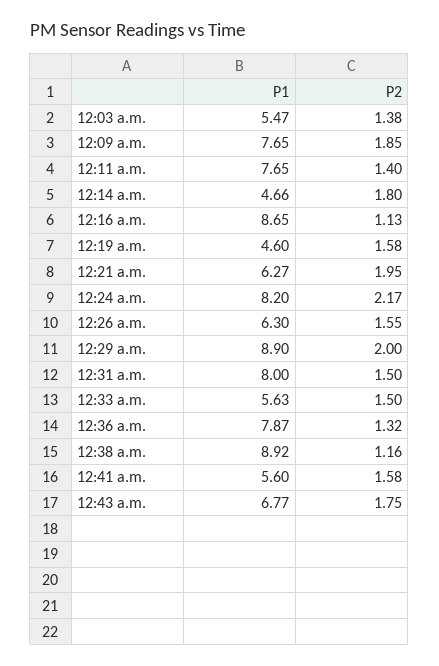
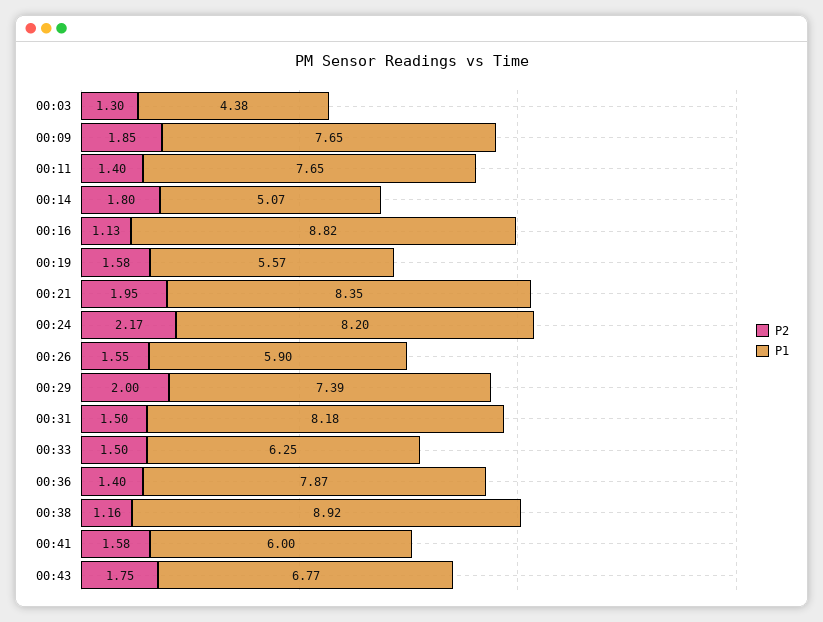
  {
    "P1": {
-     "12:03 a.m.": 5.47,
+     "12:03 a.m.": 4.38,
      "12:09 a.m.": 7.65,
      "12:11 a.m.": 7.65,
-     "12:14 a.m.": 4.66,
+     "12:14 a.m.": 5.07,
-     "12:16 a.m.": 8.65,
+     "12:16 a.m.": 8.82,
-     "12:19 a.m.": 4.6,
+     "12:19 a.m.": 5.57,
-     "12:21 a.m.": 6.27,
+     "12:21 a.m.": 8.35,
      "12:24 a.m.": 8.2,
-     "12:26 a.m.": 6.3,
+     "12:26 a.m.": 5.9,
-     "12:29 a.m.": 8.9,
+     "12:29 a.m.": 7.39,
-     "12:31 a.m.": 8,
+     "12:31 a.m.": 8.18,
-     "12:33 a.m.": 5.63,
+     "12:33 a.m.": 6.25,
      "12:36 a.m.": 7.87,
      "12:38 a.m.": 8.92,
-     "12:41 a.m.": 5.6,
+     "12:41 a.m.": 6,
      "12:43 a.m.": 6.77
    },
    "P2": {
-     "12:03 a.m.": 1.38,
+     "12:03 a.m.": 1.3,
      "12:09 a.m.": 1.85,
      "12:11 a.m.": 1.4,
      "12:14 a.m.": 1.8,
      "12:16 a.m.": 1.13,
      "12:19 a.m.": 1.58,
      "12:21 a.m.": 1.95,
      "12:24 a.m.": 2.17,
      "12:26 a.m.": 1.55,
      "12:29 a.m.": 2,
      "12:31 a.m.": 1.5,
      "12:33 a.m.": 1.5,
-     "12:36 a.m.": 1.32,
+     "12:36 a.m.": 1.4,
      "12:38 a.m.": 1.16,
      "12:41 a.m.": 1.58,
      "12:43 a.m.": 1.75
    }
  }

